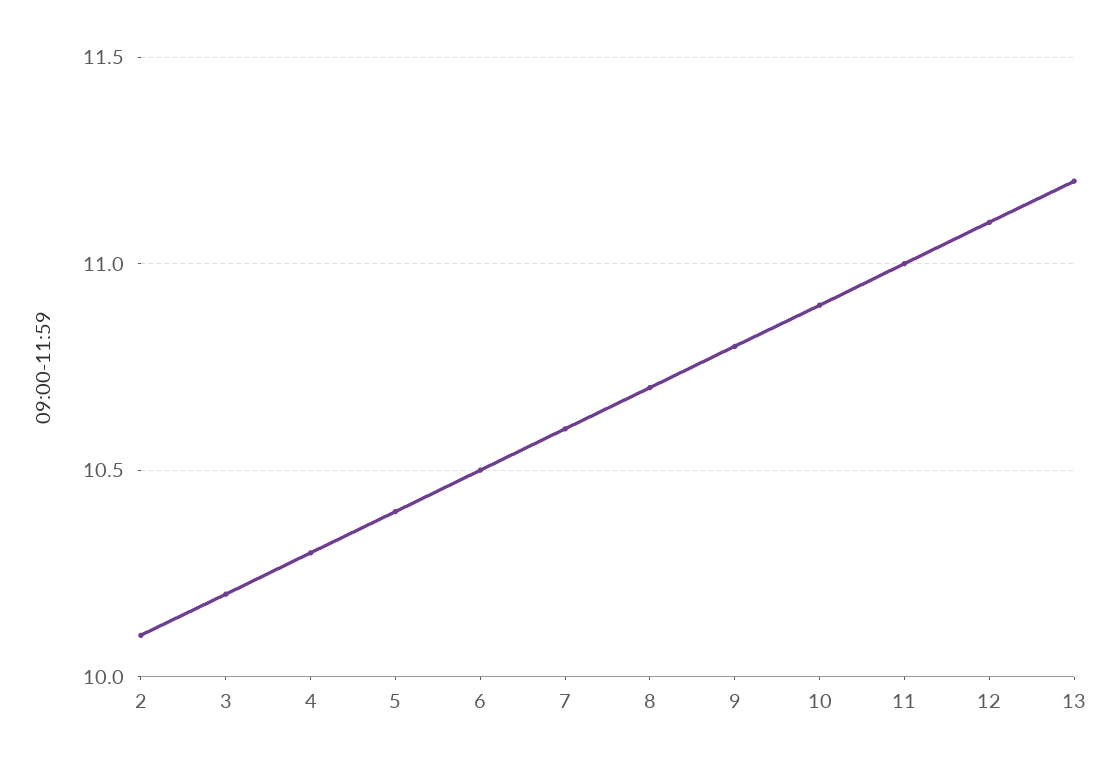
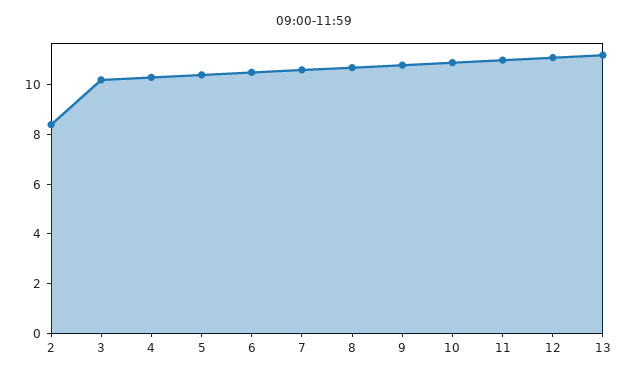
  {
-   "2": 10.1,
+   "2": 8.5,
    "3": 10.2,
    "4": 10.3,
    "5": 10.4,
    "6": 10.5,
    "7": 10.6,
    "8": 10.7,
    "9": 10.8,
    "10": 10.9,
    "11": 11,
    "12": 11.1,
    "13": 11.2
  }

